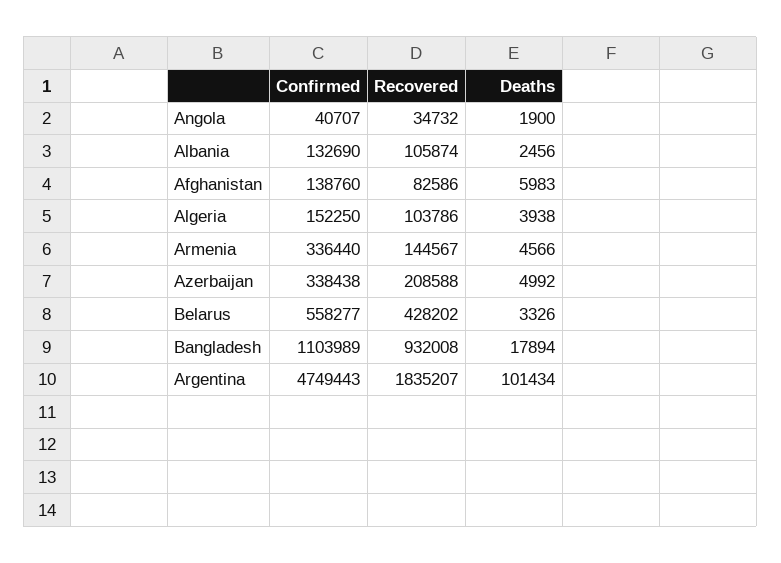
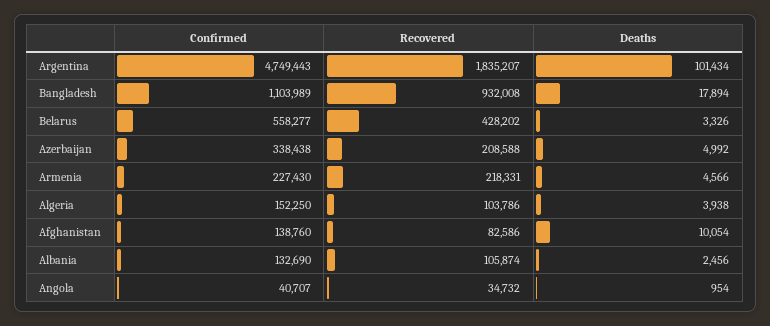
  {
    "Confirmed": {
      "Angola": 40707,
      "Albania": 132690,
      "Afghanistan": 138760,
      "Algeria": 152250,
-     "Armenia": 336440,
+     "Armenia": 227430,
      "Azerbaijan": 338438,
      "Belarus": 558277,
      "Bangladesh": 1103989,
      "Argentina": 4749443
    },
    "Recovered": {
      "Angola": 34732,
      "Albania": 105874,
      "Afghanistan": 82586,
      "Algeria": 103786,
-     "Armenia": 144567,
+     "Armenia": 218331,
      "Azerbaijan": 208588,
      "Belarus": 428202,
      "Bangladesh": 932008,
      "Argentina": 1835207
    },
    "Deaths": {
-     "Angola": 1900,
+     "Angola": 954,
      "Albania": 2456,
-     "Afghanistan": 5983,
+     "Afghanistan": 10054,
      "Algeria": 3938,
      "Armenia": 4566,
      "Azerbaijan": 4992,
      "Belarus": 3326,
      "Bangladesh": 17894,
      "Argentina": 101434
    }
  }

